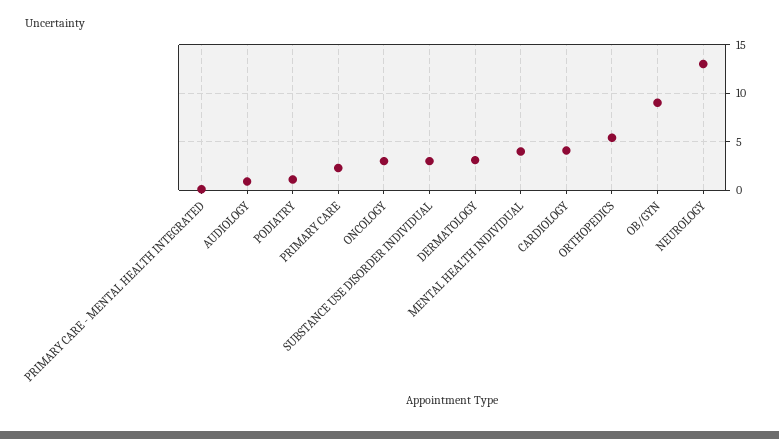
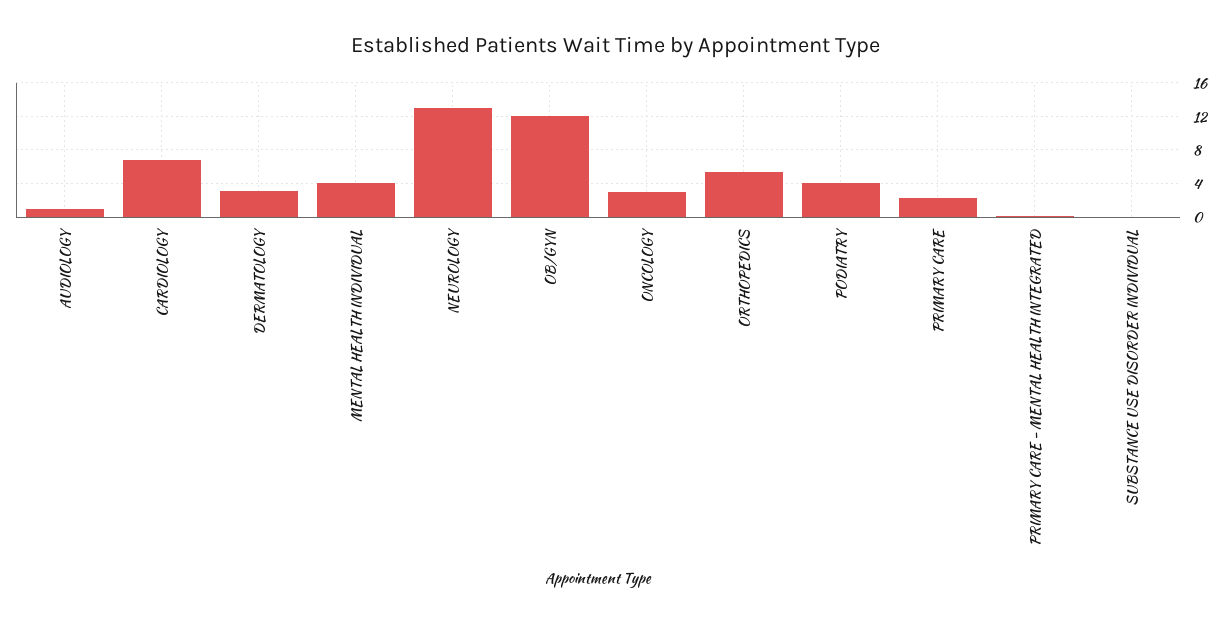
  {
    "PRIMARY CARE - MENTAL HEALTH INTEGRATED": 0,
    "AUDIOLOGY": 1,
-   "PODIATRY": 1,
+   "PODIATRY": 4,
    "PRIMARY CARE": 2,
    "ONCOLOGY": 3,
-   "SUBSTANCE USE DISORDER INDIVIDUAL": 3,
+   "SUBSTANCE USE DISORDER INDIVIDUAL": 0,
    "DERMATOLOGY": 3,
    "MENTAL HEALTH INDIVIDUAL": 4,
-   "CARDIOLOGY": 4,
+   "CARDIOLOGY": 7,
    "ORTHOPEDICS": 5,
-   "OB/GYN": 9,
+   "OB/GYN": 12,
    "NEUROLOGY": 13
  }

